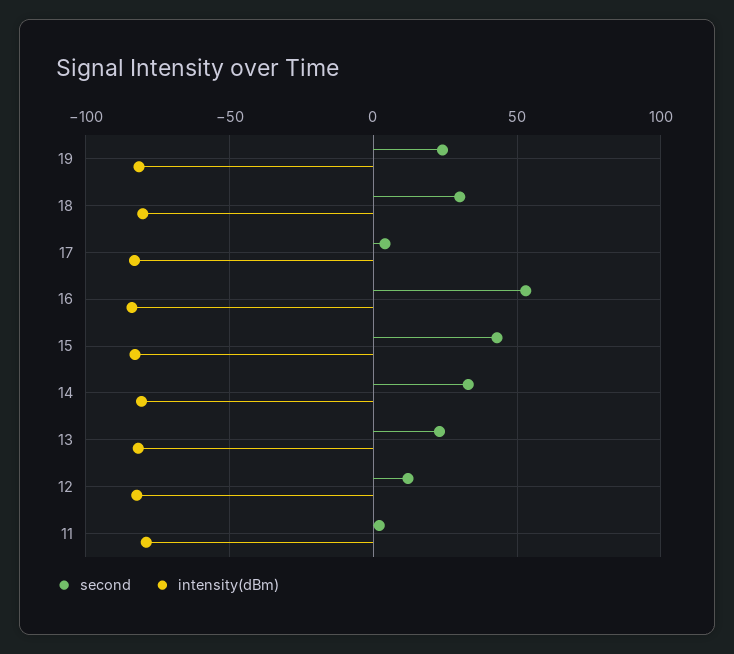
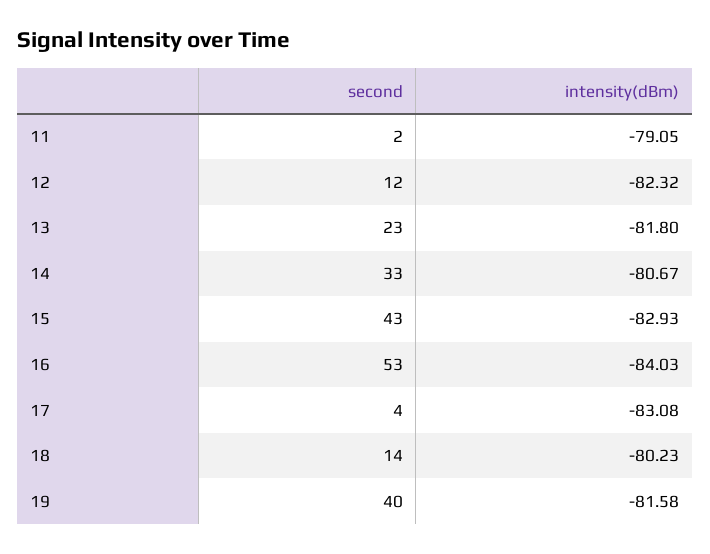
  {
    "second": {
-     "19": 25,
+     "19": 40,
-     "18": 30,
+     "18": 14,
      "17": 4,
      "16": 53,
      "15": 43,
      "14": 33,
      "13": 23,
      "12": 12,
      "11": 2
    },
    "intensity(dBm)": {
      "19": -81.58,
      "18": -80.23,
      "17": -83.08,
      "16": -84.03,
      "15": -82.93,
      "14": -80.67,
      "13": -81.8,
      "12": -82.32,
      "11": -79.05
    }
  }

